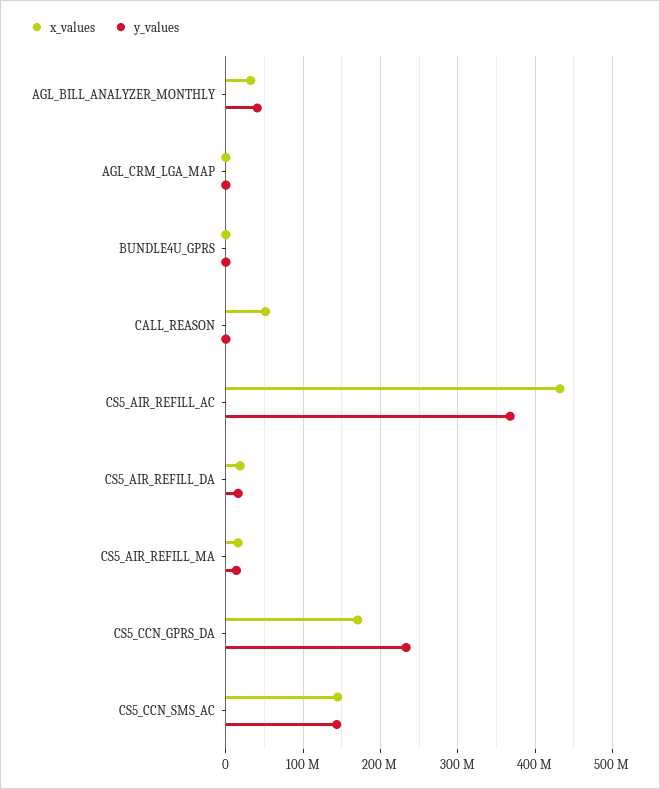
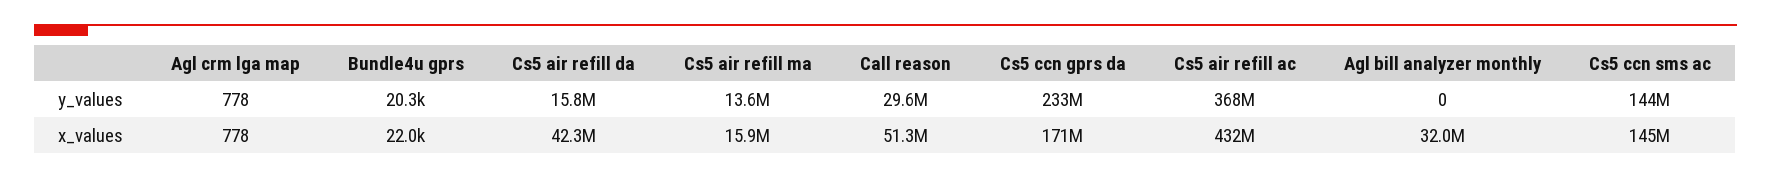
  {
    "x_values": {
      "AGL_BILL_ANALYZER_MONTHLY": 32000000,
      "AGL_CRM_LGA_MAP": 778,
      "BUNDLE4U_GPRS": 22000,
      "CALL_REASON": 51300000,
      "CS5_AIR_REFILL_AC": 432000000,
-     "CS5_AIR_REFILL_DA": 20000000,
+     "CS5_AIR_REFILL_DA": 42300000,
      "CS5_AIR_REFILL_MA": 15900000,
      "CS5_CCN_GPRS_DA": 171000000,
      "CS5_CCN_SMS_AC": 145000000
    },
    "y_values": {
-     "AGL_BILL_ANALYZER_MONTHLY": 40000000,
+     "AGL_BILL_ANALYZER_MONTHLY": 0,
      "AGL_CRM_LGA_MAP": 778,
      "BUNDLE4U_GPRS": 20300,
-     "CALL_REASON": 0,
+     "CALL_REASON": 29600000,
      "CS5_AIR_REFILL_AC": 368000000,
      "CS5_AIR_REFILL_DA": 15800000,
      "CS5_AIR_REFILL_MA": 13600000,
      "CS5_CCN_GPRS_DA": 233000000,
      "CS5_CCN_SMS_AC": 144000000
    }
  }

